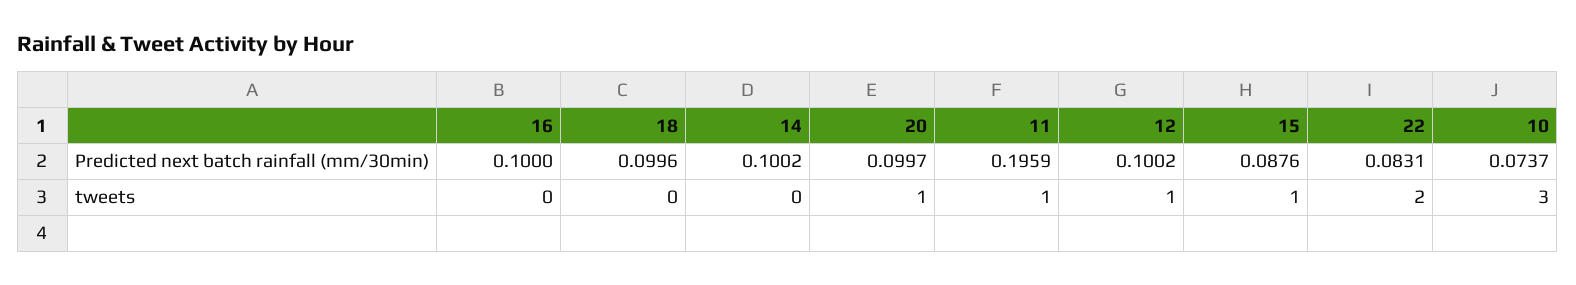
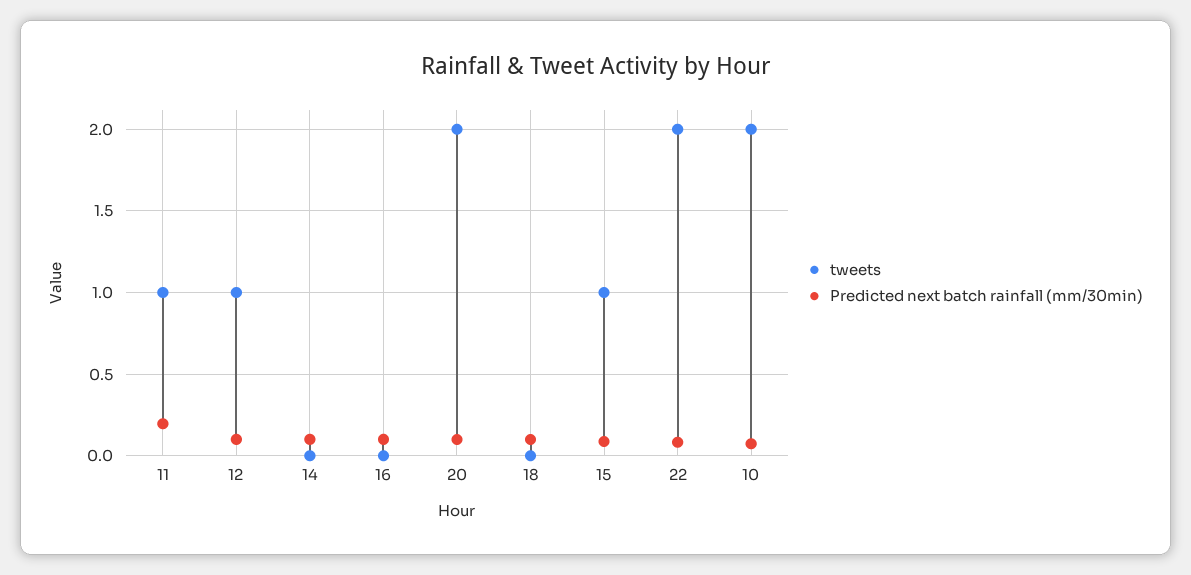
  {
    "Predicted next batch rainfall (mm/30min)": {
      "16": 0.1,
      "18": 0.0996,
      "14": 0.1002,
      "20": 0.0997,
      "11": 0.1959,
      "12": 0.1002,
      "15": 0.0876,
      "22": 0.0831,
      "10": 0.0737
    },
    "tweets": {
      "16": 0,
      "18": 0,
      "14": 0,
-     "20": 1,
+     "20": 2,
      "11": 1,
      "12": 1,
      "15": 1,
      "22": 2,
-     "10": 3
+     "10": 2
    }
  }

